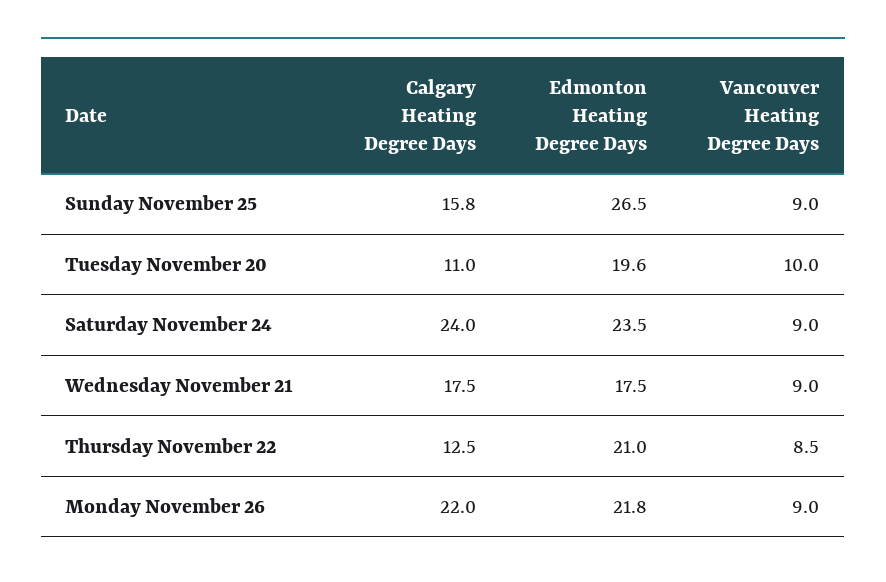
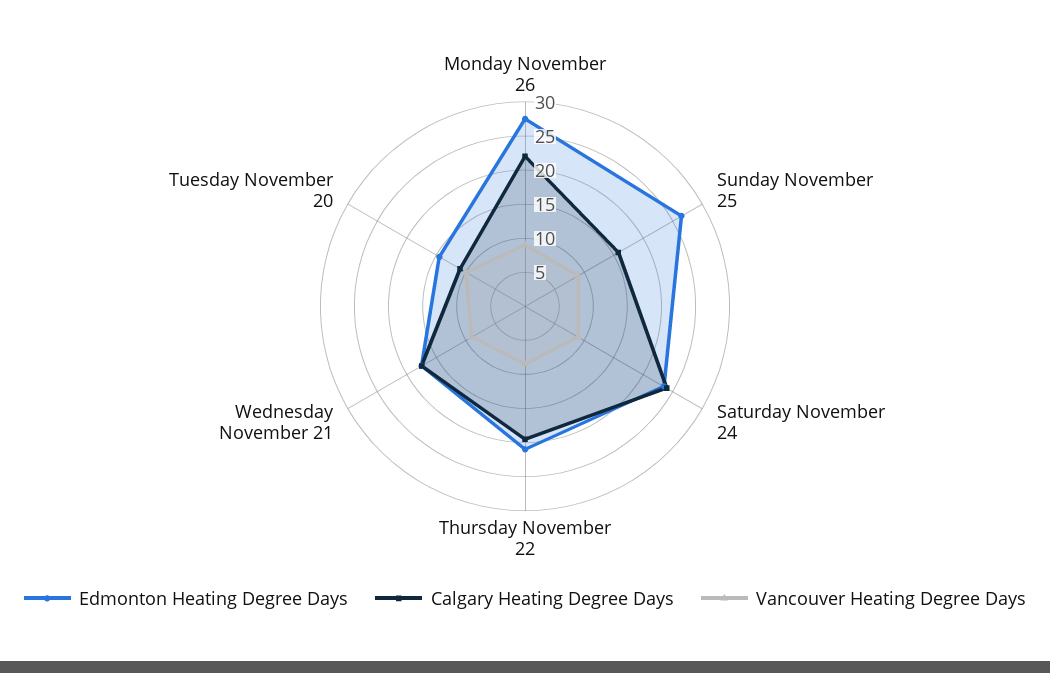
  {
    "Calgary Heating Degree Days": {
      "Sunday November 25": 15.8,
      "Tuesday November 20": 11,
      "Saturday November 24": 24,
      "Wednesday November 21": 17.5,
-     "Thursday November 22": 12.5,
+     "Thursday November 22": 20,
      "Monday November 26": 22
    },
    "Edmonton Heating Degree Days": {
      "Sunday November 25": 26.5,
-     "Tuesday November 20": 19.6,
+     "Tuesday November 20": 15,
      "Saturday November 24": 23.5,
      "Wednesday November 21": 17.5,
      "Thursday November 22": 21,
-     "Monday November 26": 21.8
+     "Monday November 26": 27.5
    },
    "Vancouver Heating Degree Days": {
      "Sunday November 25": 9,
      "Tuesday November 20": 10,
      "Saturday November 24": 9,
      "Wednesday November 21": 9,
      "Thursday November 22": 8.5,
      "Monday November 26": 9
    }
  }

